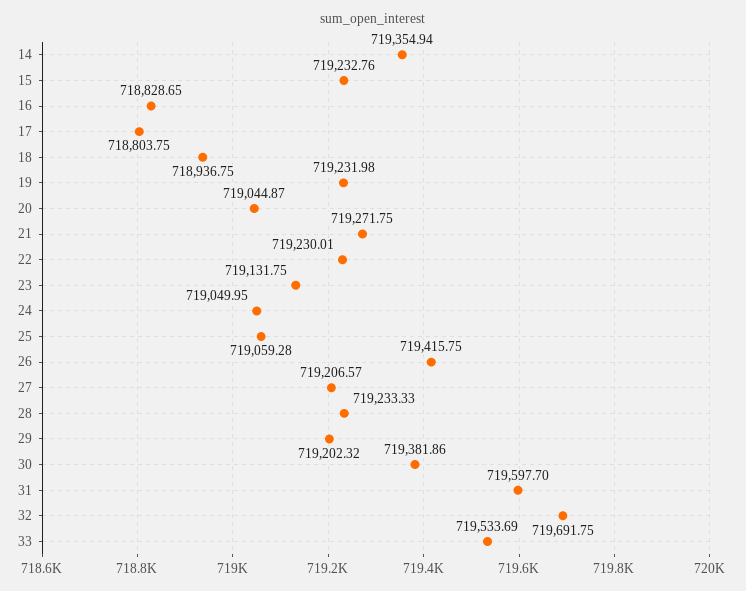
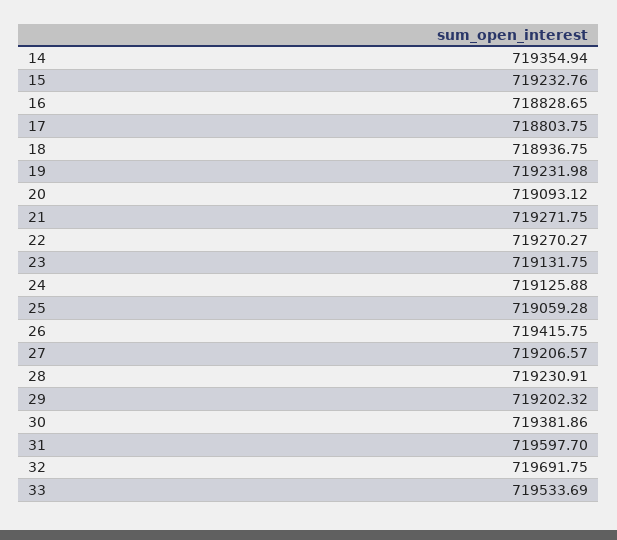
  {
    "14": 719354.94,
    "15": 719232.76,
    "16": 718828.65,
    "17": 718803.75,
    "18": 718936.75,
    "19": 719231.98,
-   "20": 719044.87,
+   "20": 719093.12,
    "21": 719271.75,
-   "22": 719230.01,
+   "22": 719270.27,
    "23": 719131.75,
-   "24": 719049.95,
+   "24": 719125.88,
    "25": 719059.28,
    "26": 719415.75,
    "27": 719206.57,
-   "28": 719233.33,
+   "28": 719230.91,
    "29": 719202.32,
    "30": 719381.86,
    "31": 719597.7,
    "32": 719691.75,
    "33": 719533.69
  }

